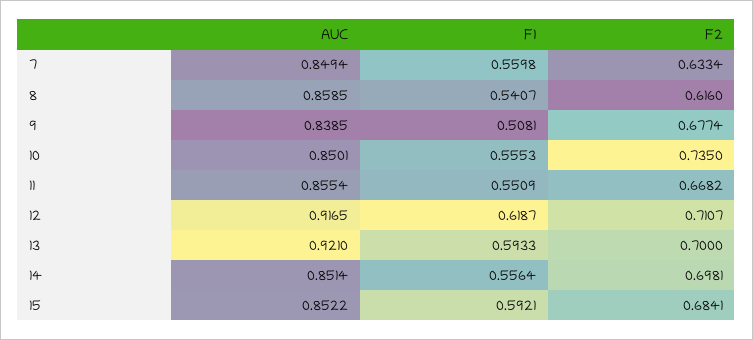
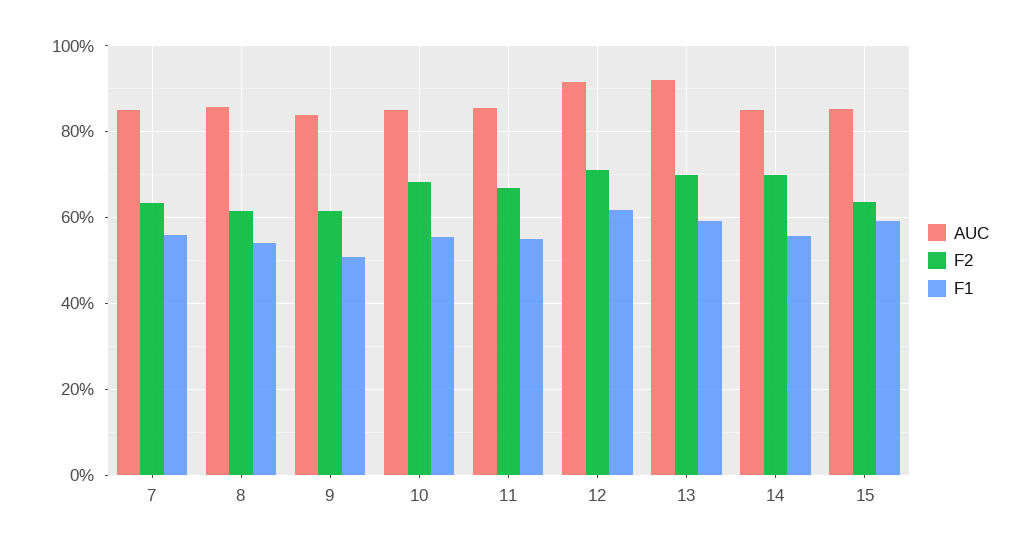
  {
    "AUC": {
      "7": 0.8494,
      "8": 0.8585,
      "9": 0.8385,
      "10": 0.8501,
      "11": 0.8554,
      "12": 0.9165,
      "13": 0.921,
      "14": 0.8514,
      "15": 0.8522
    },
    "F1": {
      "7": 0.5598,
      "8": 0.5407,
      "9": 0.5081,
      "10": 0.5553,
      "11": 0.5509,
      "12": 0.6187,
      "13": 0.5933,
      "14": 0.5564,
      "15": 0.5921
    },
    "F2": {
      "7": 0.6334,
      "8": 0.616,
-     "9": 0.6774,
+     "9": 0.62,
-     "10": 0.735,
+     "10": 0.68,
      "11": 0.6682,
      "12": 0.7107,
      "13": 0.7,
      "14": 0.6981,
-     "15": 0.6841
+     "15": 0.64
    }
  }

